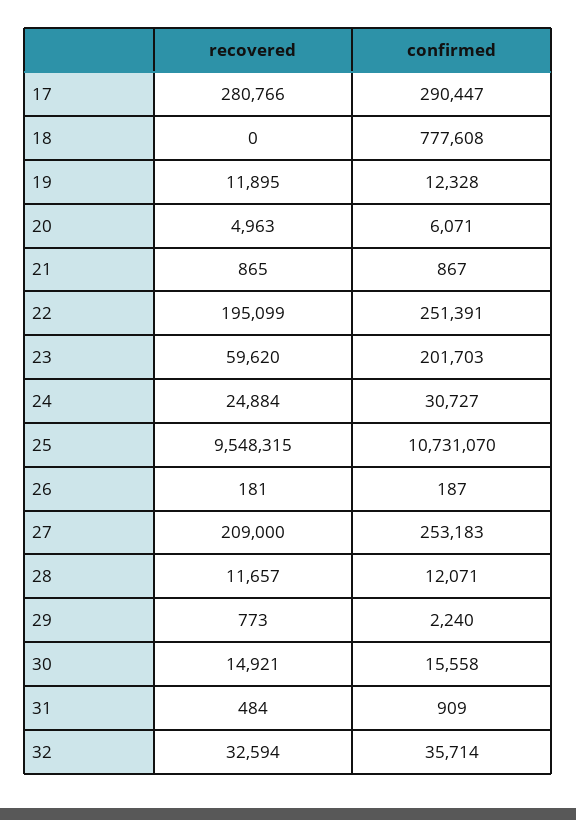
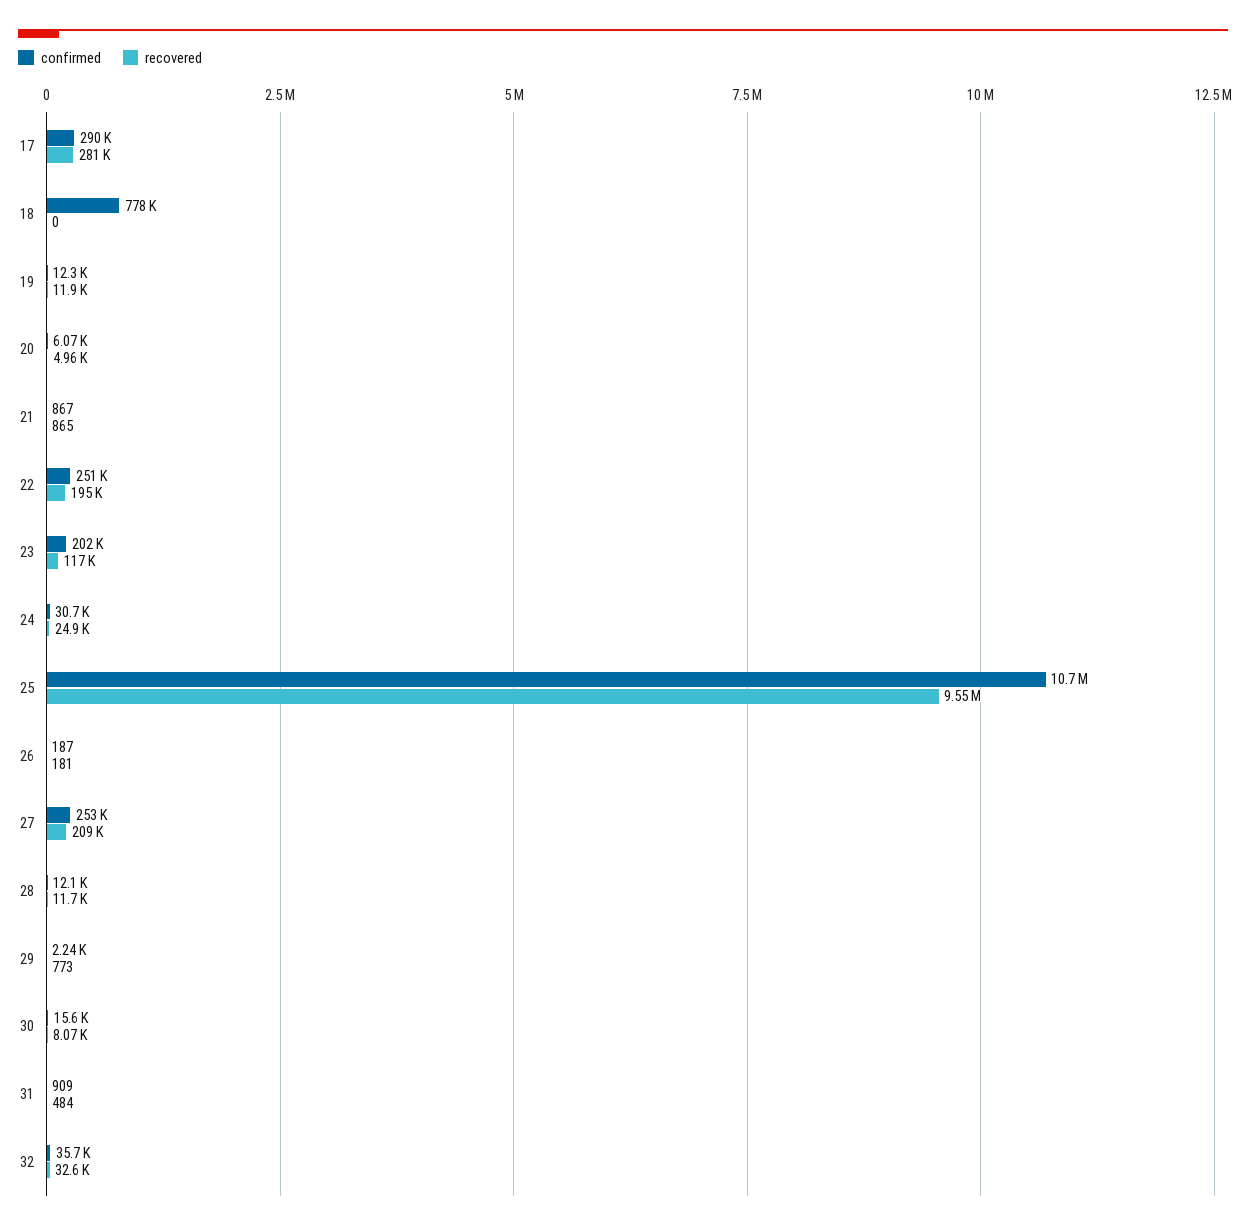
  {
    "recovered": {
      "17": 280766,
      "18": 0,
      "19": 11895,
      "20": 4963,
      "21": 865,
      "22": 195099,
-     "23": 59620,
+     "23": 117000,
      "24": 24884,
      "25": 9548315,
      "26": 181,
      "27": 209000,
      "28": 11657,
      "29": 773,
-     "30": 14921,
+     "30": 8070,
      "31": 484,
      "32": 32594
    },
    "confirmed": {
      "17": 290447,
      "18": 777608,
      "19": 12328,
      "20": 6071,
      "21": 867,
      "22": 251391,
      "23": 201703,
      "24": 30727,
      "25": 10731070,
      "26": 187,
      "27": 253183,
      "28": 12071,
      "29": 2240,
      "30": 15558,
      "31": 909,
      "32": 35714
    }
  }

